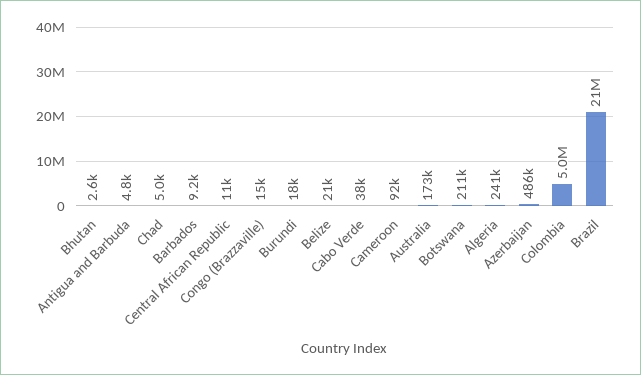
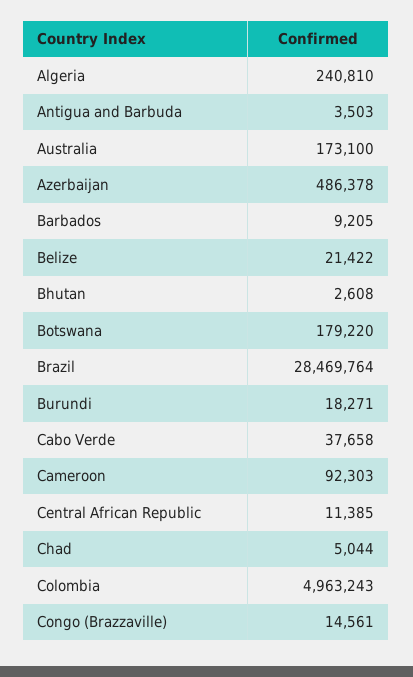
  {
    "Bhutan": 2608,
-   "Antigua and Barbuda": 4800,
+   "Antigua and Barbuda": 3503,
    "Chad": 5044,
    "Barbados": 9205,
    "Central African Republic": 11385,
    "Congo (Brazzaville)": 14561,
    "Burundi": 18271,
    "Belize": 21422,
    "Cabo Verde": 37658,
    "Cameroon": 92303,
    "Australia": 173100,
-   "Botswana": 211000,
+   "Botswana": 179220,
    "Algeria": 240810,
    "Azerbaijan": 486378,
    "Colombia": 4963243,
-   "Brazil": 21000000
+   "Brazil": 28469764
  }

